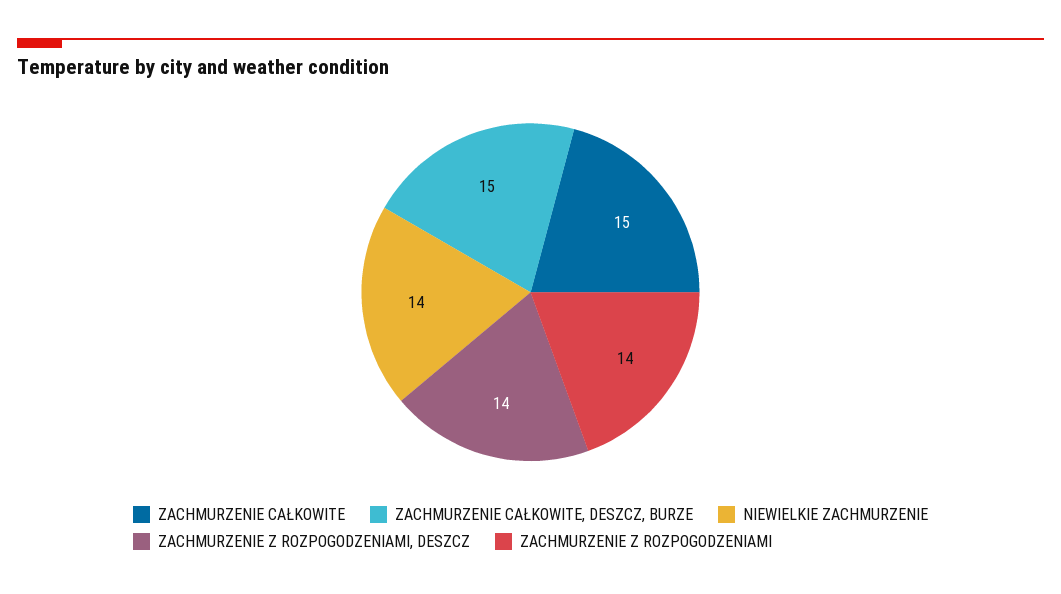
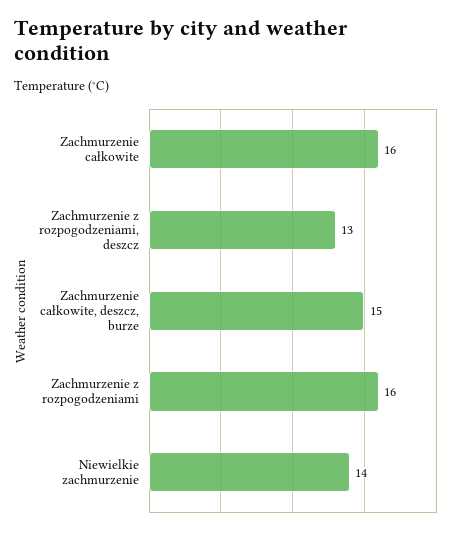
  {
-   "ZACHMURZENIE CAŁKOWITE": 15,
+   "ZACHMURZENIE CAŁKOWITE": 16,
    "ZACHMURZENIE CAŁKOWITE, DESZCZ, BURZE": 15,
    "NIEWIELKIE ZACHMURZENIE": 14,
-   "ZACHMURZENIE Z ROZPOGODZENIAMI, DESZCZ": 14,
+   "ZACHMURZENIE Z ROZPOGODZENIAMI, DESZCZ": 13,
-   "ZACHMURZENIE Z ROZPOGODZENIAMI": 14
+   "ZACHMURZENIE Z ROZPOGODZENIAMI": 16
  }

